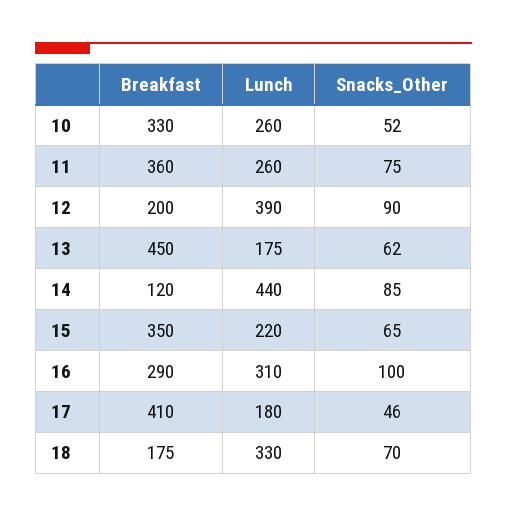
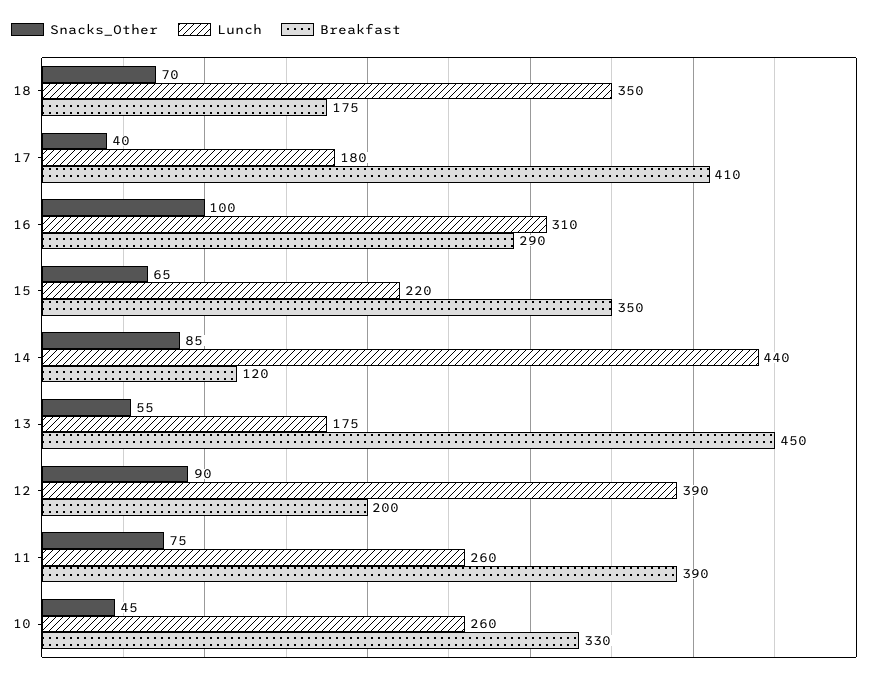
  {
    "Breakfast": {
      "10": 330,
-     "11": 360,
+     "11": 390,
      "12": 200,
      "13": 450,
      "14": 120,
      "15": 350,
      "16": 290,
      "17": 410,
      "18": 175
    },
    "Lunch": {
      "10": 260,
      "11": 260,
      "12": 390,
      "13": 175,
      "14": 440,
      "15": 220,
      "16": 310,
      "17": 180,
-     "18": 330
+     "18": 350
    },
    "Snacks_Other": {
-     "10": 52,
+     "10": 45,
      "11": 75,
      "12": 90,
-     "13": 62,
+     "13": 55,
      "14": 85,
      "15": 65,
      "16": 100,
-     "17": 46,
+     "17": 40,
      "18": 70
    }
  }

